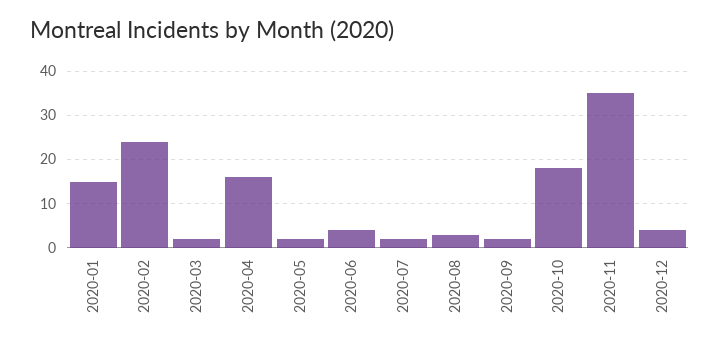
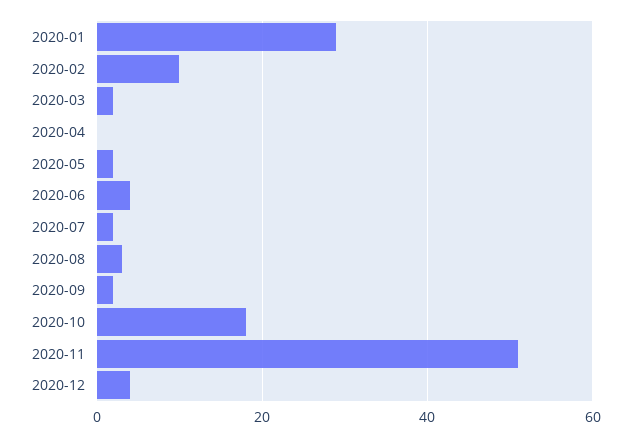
  {
-   "2020-01": 15,
+   "2020-01": 30,
-   "2020-02": 25,
+   "2020-02": 10,
    "2020-03": 0,
-   "2020-04": 15,
+   "2020-04": 0,
    "2020-05": 0,
    "2020-06": 5,
    "2020-07": 0,
    "2020-08": 5,
    "2020-09": 0,
    "2020-10": 20,
-   "2020-11": 35,
+   "2020-11": 50,
    "2020-12": 5
  }

